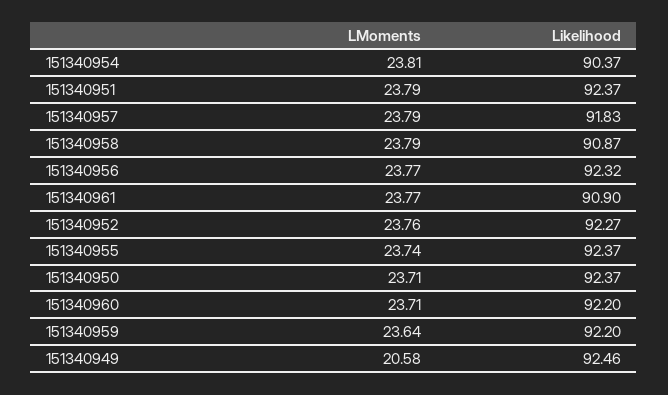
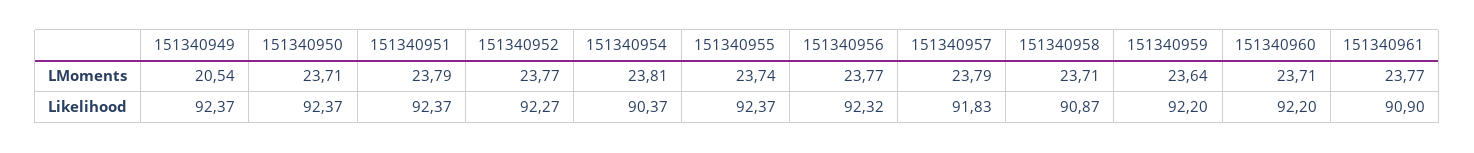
  {
    "LMoments": {
      "151340954": 23.81,
      "151340951": 23.79,
      "151340957": 23.79,
-     "151340958": 23.79,
+     "151340958": 23.71,
      "151340956": 23.77,
      "151340961": 23.77,
-     "151340952": 23.76,
+     "151340952": 23.77,
      "151340955": 23.74,
      "151340950": 23.71,
      "151340960": 23.71,
      "151340959": 23.64,
-     "151340949": 20.58
+     "151340949": 20.54
    },
    "Likelihood": {
      "151340954": 90.37,
      "151340951": 92.37,
      "151340957": 91.83,
      "151340958": 90.87,
      "151340956": 92.32,
      "151340961": 90.9,
      "151340952": 92.27,
      "151340955": 92.37,
      "151340950": 92.37,
      "151340960": 92.2,
      "151340959": 92.2,
-     "151340949": 92.46
+     "151340949": 92.37
    }
  }

